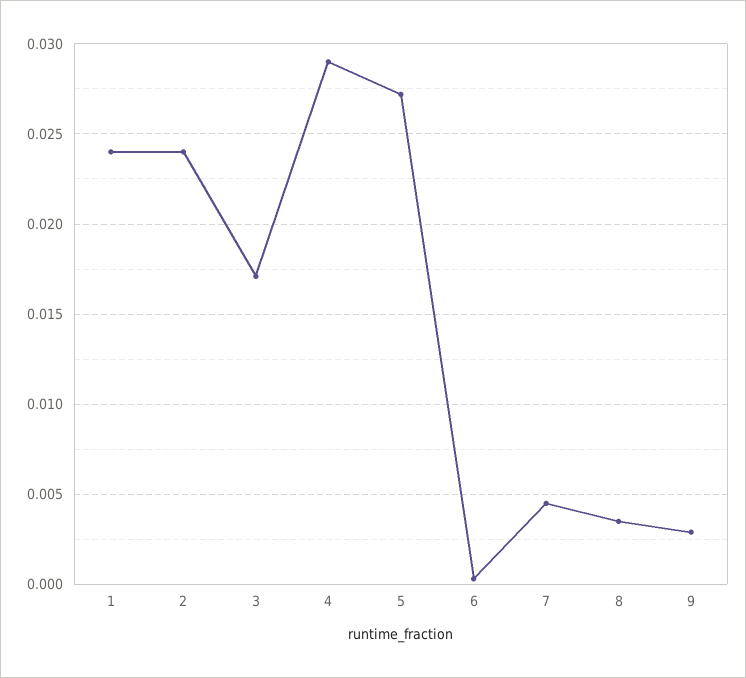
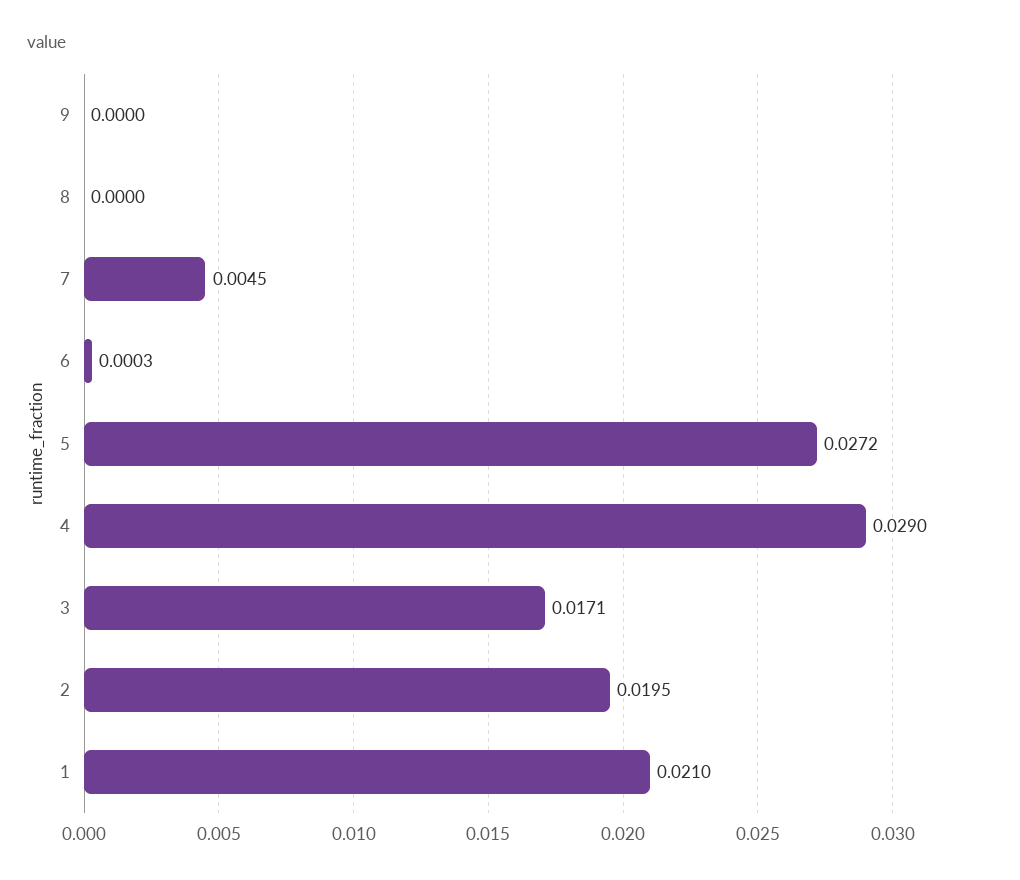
  {
-   "1": 0.024,
+   "1": 0.021,
-   "2": 0.024,
+   "2": 0.0195,
    "3": 0.0171,
    "4": 0.029,
    "5": 0.0272,
    "6": 0.0003,
    "7": 0.0045,
-   "8": 0.0035,
+   "8": 0,
-   "9": 0.003
+   "9": 0
  }

